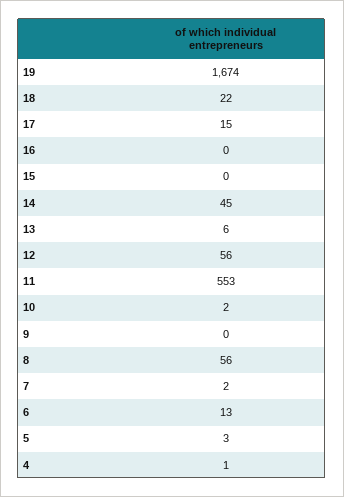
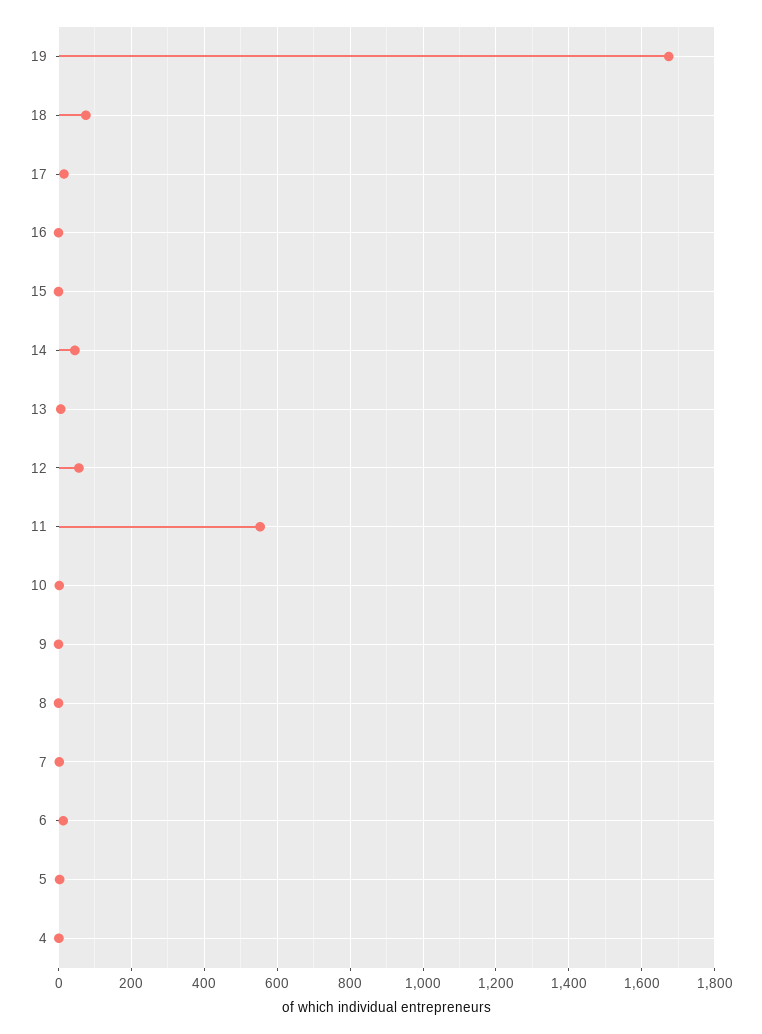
  {
    "19": 1674,
-   "18": 22,
+   "18": 80,
    "17": 15,
    "16": 0,
    "15": 0,
    "14": 45,
    "13": 6,
    "12": 56,
    "11": 553,
    "10": 2,
    "9": 0,
-   "8": 56,
+   "8": 0,
    "7": 2,
    "6": 13,
    "5": 3,
    "4": 1
  }

